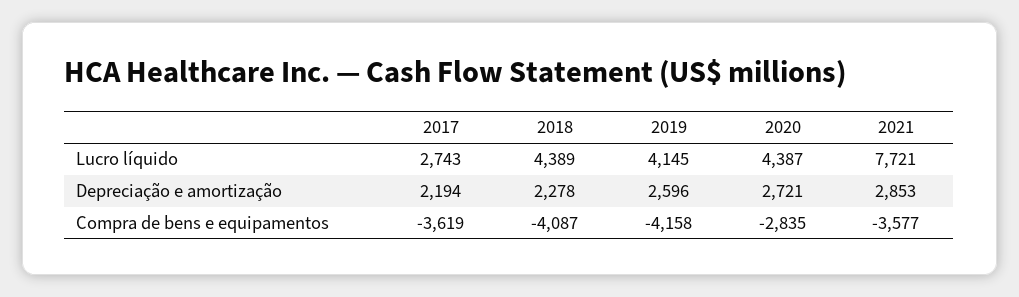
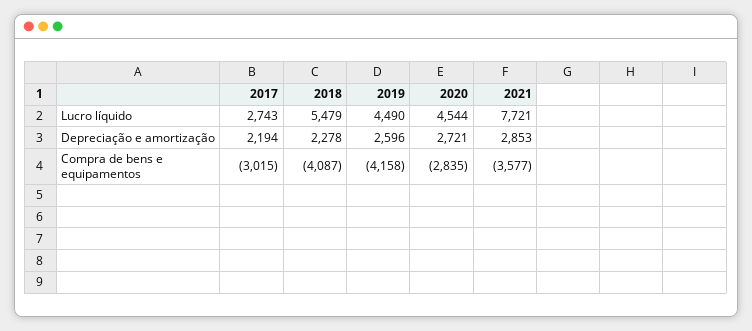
  {
    "2017": {
      "Lucro líquido": 2743,
      "Depreciação e amortização": 2194,
-     "Compra de bens e equipamentos": -3619
+     "Compra de bens e equipamentos": -3015
    },
    "2018": {
-     "Lucro líquido": 4389,
+     "Lucro líquido": 5479,
      "Depreciação e amortização": 2278,
      "Compra de bens e equipamentos": -4087
    },
    "2019": {
-     "Lucro líquido": 4145,
+     "Lucro líquido": 4490,
      "Depreciação e amortização": 2596,
      "Compra de bens e equipamentos": -4158
    },
    "2020": {
-     "Lucro líquido": 4387,
+     "Lucro líquido": 4544,
      "Depreciação e amortização": 2721,
      "Compra de bens e equipamentos": -2835
    },
    "2021": {
      "Lucro líquido": 7721,
      "Depreciação e amortização": 2853,
      "Compra de bens e equipamentos": -3577
    }
  }

